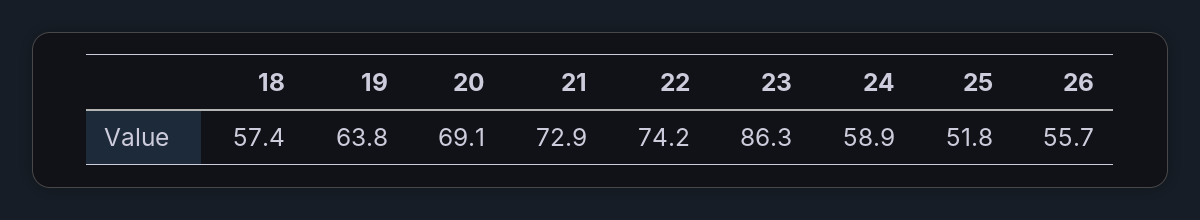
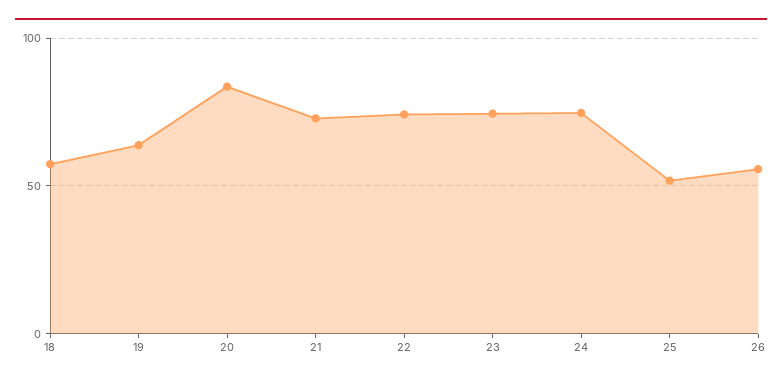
  {
    "18": 57.4,
    "19": 63.8,
-   "20": 69.1,
+   "20": 85,
    "21": 72.9,
    "22": 74.2,
-   "23": 86.3,
+   "23": 75,
-   "24": 58.9,
+   "24": 75,
    "25": 51.8,
    "26": 55.7
  }

